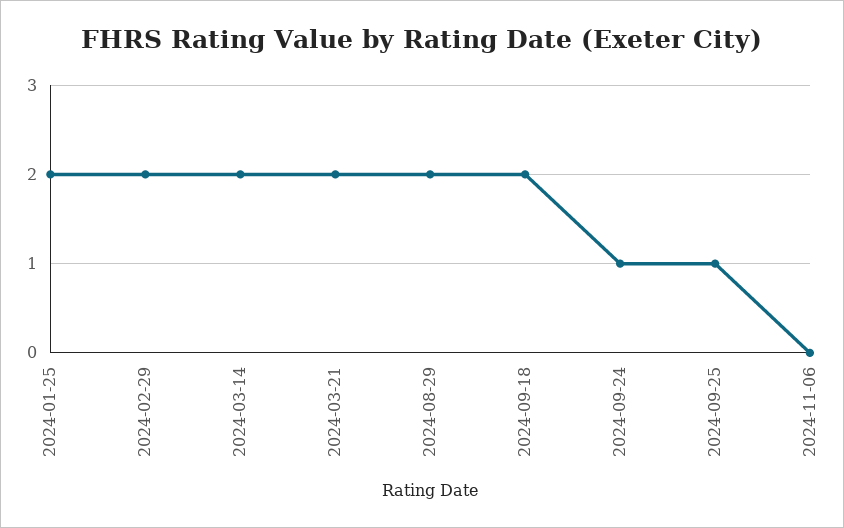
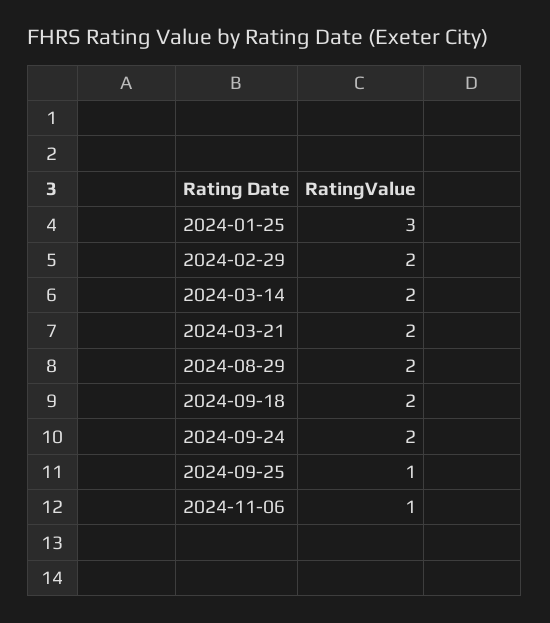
  {
-   "2024-01-25": 2,
+   "2024-01-25": 3,
    "2024-02-29": 2,
    "2024-03-14": 2,
    "2024-03-21": 2,
    "2024-08-29": 2,
    "2024-09-18": 2,
-   "2024-09-24": 1,
+   "2024-09-24": 2,
    "2024-09-25": 1,
-   "2024-11-06": 0
+   "2024-11-06": 1
  }

